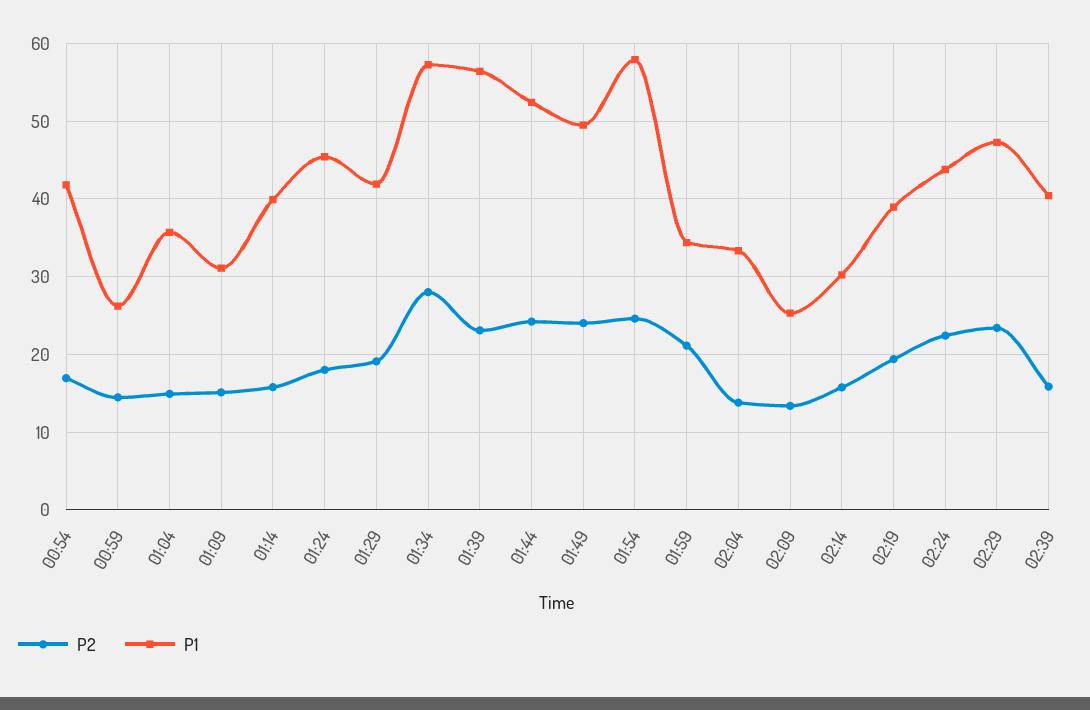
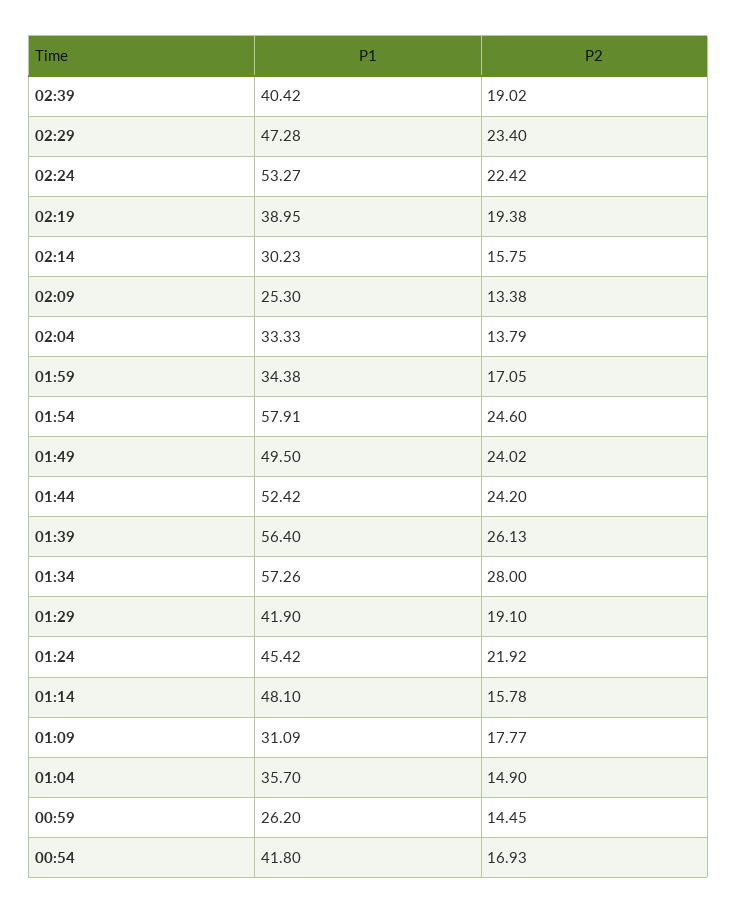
  {
    "P2": {
      "00:54": 16.93,
      "00:59": 14.45,
      "01:04": 14.9,
-     "01:09": 15,
+     "01:09": 17.77,
      "01:14": 15.78,
-     "01:24": 18,
+     "01:24": 21.92,
      "01:29": 19.1,
      "01:34": 28,
-     "01:39": 23,
+     "01:39": 26.13,
      "01:44": 24.2,
      "01:49": 24.02,
      "01:54": 24.6,
-     "01:59": 21,
+     "01:59": 17.05,
      "02:04": 13.79,
      "02:09": 13.38,
      "02:14": 15.75,
      "02:19": 19.38,
      "02:24": 22.42,
      "02:29": 23.4,
-     "02:39": 16
+     "02:39": 19.02
    },
    "P1": {
      "00:54": 41.8,
      "00:59": 26.2,
      "01:04": 35.7,
      "01:09": 31.09,
-     "01:14": 40,
+     "01:14": 48.1,
      "01:24": 45.42,
      "01:29": 41.9,
      "01:34": 57.26,
      "01:39": 56.4,
      "01:44": 52.42,
      "01:49": 49.5,
      "01:54": 57.91,
      "01:59": 34.38,
      "02:04": 33.33,
      "02:09": 25.3,
      "02:14": 30.23,
      "02:19": 38.95,
-     "02:24": 44,
+     "02:24": 53.27,
      "02:29": 47.28,
      "02:39": 40.42
    }
  }

